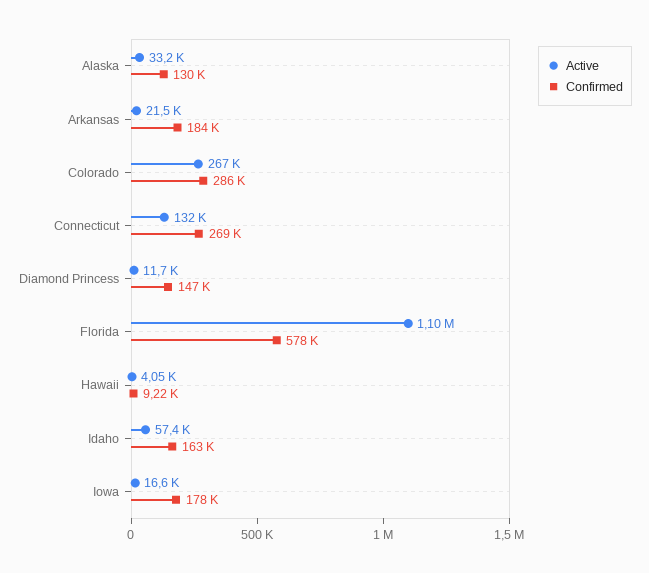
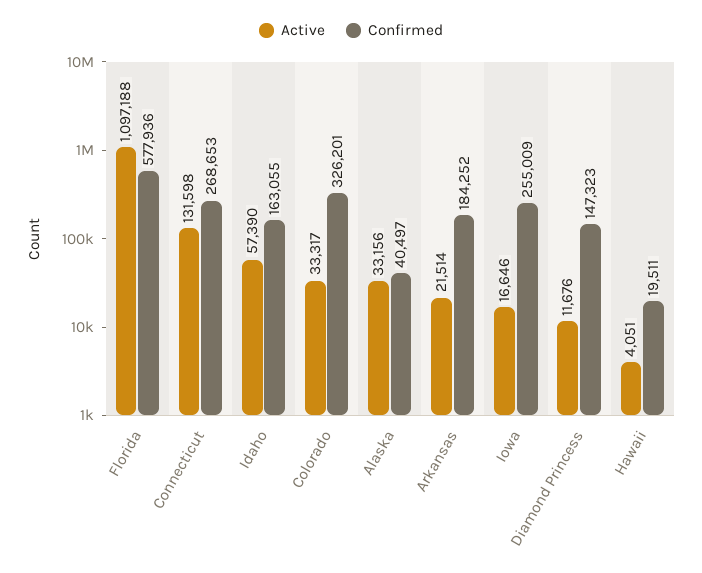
  {
    "Active": {
      "Alaska": 33156,
      "Arkansas": 21514,
-     "Colorado": 267000,
+     "Colorado": 33317,
      "Connecticut": 131598,
      "Diamond Princess": 11676,
      "Florida": 1097188,
      "Hawaii": 4051,
      "Idaho": 57390,
      "Iowa": 16646
    },
    "Confirmed": {
-     "Alaska": 130000,
+     "Alaska": 40497,
      "Arkansas": 184252,
-     "Colorado": 286000,
+     "Colorado": 326201,
      "Connecticut": 268653,
      "Diamond Princess": 147323,
      "Florida": 577936,
-     "Hawaii": 9220,
+     "Hawaii": 19511,
      "Idaho": 163055,
-     "Iowa": 178000
+     "Iowa": 255009
    }
  }

